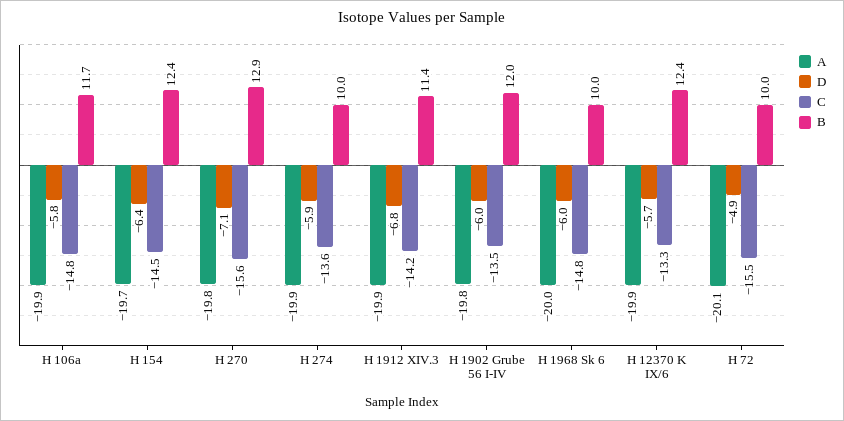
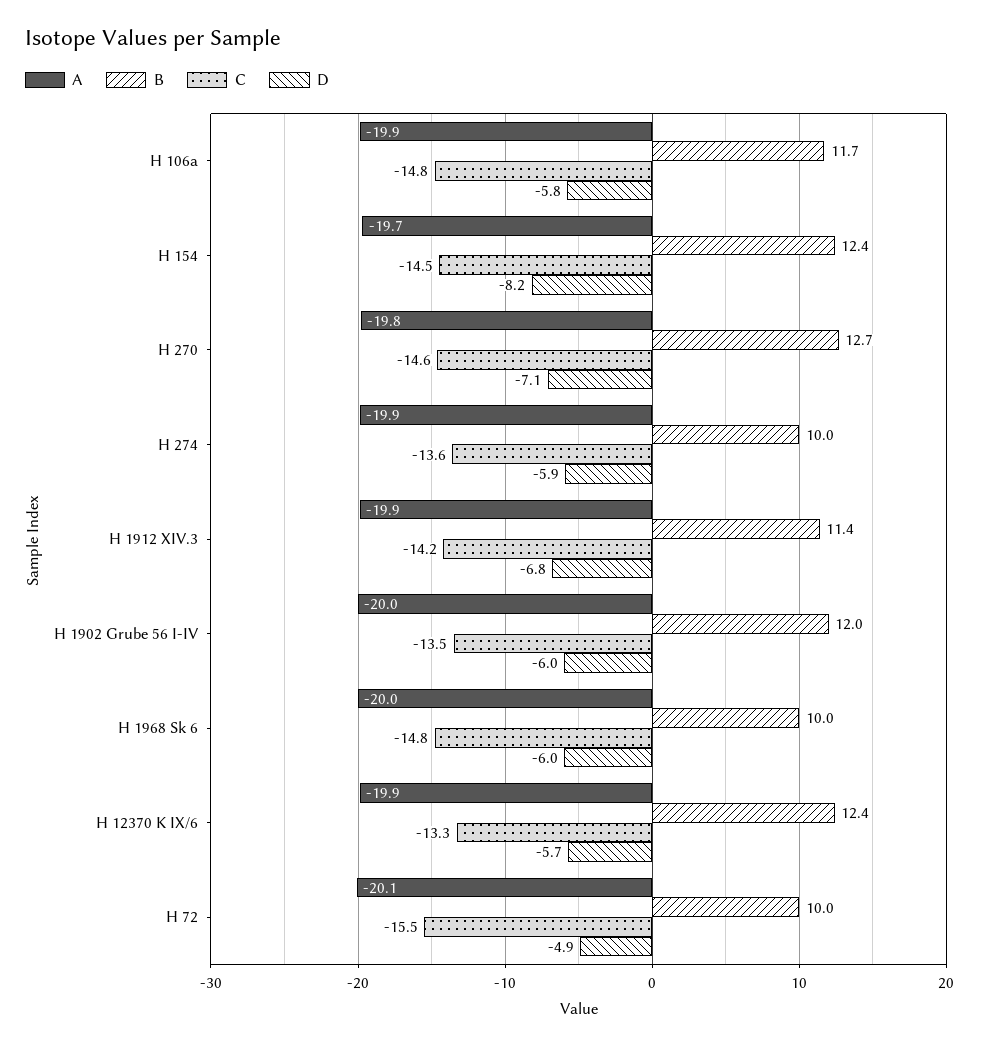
  {
    "A": {
      "H 106a": -19.9,
      "H 154": -19.7,
      "H 270": -19.8,
      "H 274": -19.9,
      "H 1912 XIV.3": -19.9,
-     "H 1902 Grube 56 I-IV": -19.8,
+     "H 1902 Grube 56 I-IV": -20,
      "H 1968 Sk 6": -20,
      "H 12370 K IX/6": -19.9,
      "H 72": -20.1
    },
    "D": {
      "H 106a": -5.8,
-     "H 154": -6.4,
+     "H 154": -8.2,
      "H 270": -7.1,
      "H 274": -5.9,
      "H 1912 XIV.3": -6.8,
      "H 1902 Grube 56 I-IV": -6,
      "H 1968 Sk 6": -6,
      "H 12370 K IX/6": -5.7,
      "H 72": -4.9
    },
    "C": {
      "H 106a": -14.8,
      "H 154": -14.5,
-     "H 270": -15.6,
+     "H 270": -14.6,
      "H 274": -13.6,
      "H 1912 XIV.3": -14.2,
      "H 1902 Grube 56 I-IV": -13.5,
      "H 1968 Sk 6": -14.8,
      "H 12370 K IX/6": -13.3,
      "H 72": -15.5
    },
    "B": {
      "H 106a": 11.7,
      "H 154": 12.4,
-     "H 270": 12.9,
+     "H 270": 12.7,
      "H 274": 10,
      "H 1912 XIV.3": 11.4,
      "H 1902 Grube 56 I-IV": 12,
      "H 1968 Sk 6": 10,
      "H 12370 K IX/6": 12.4,
      "H 72": 10
    }
  }

